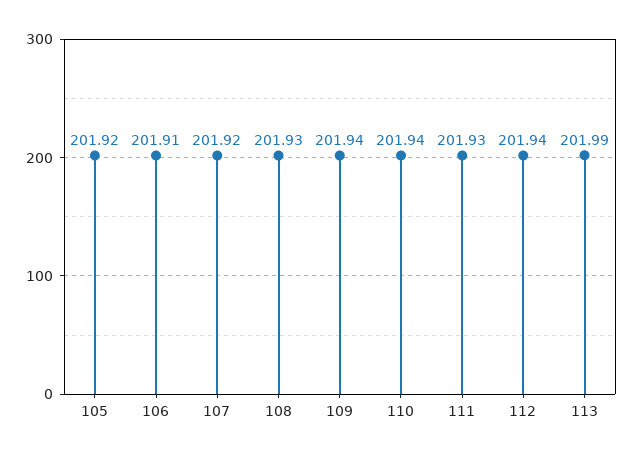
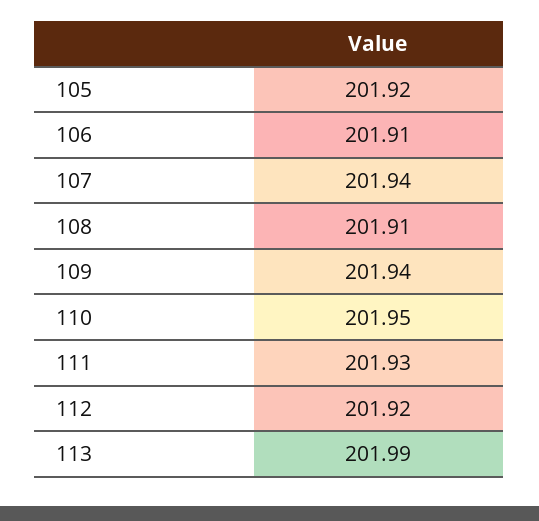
  {
    "105": 201.92,
    "106": 201.91,
-   "107": 201.92,
+   "107": 201.94,
-   "108": 201.93,
+   "108": 201.91,
    "109": 201.94,
-   "110": 201.94,
+   "110": 201.95,
    "111": 201.93,
-   "112": 201.94,
+   "112": 201.92,
    "113": 201.99
  }

